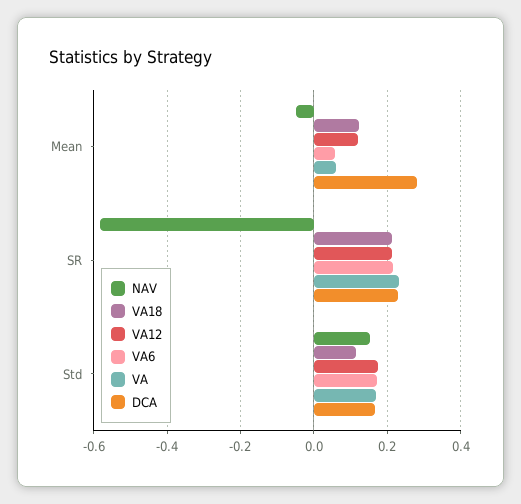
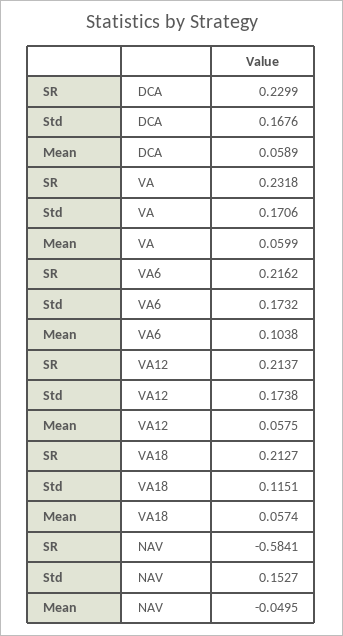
  {
    "NAV": {
      "Mean": -0.0495,
      "SR": -0.5841,
      "Std": 0.1527
    },
    "VA18": {
-     "Mean": 0.12,
+     "Mean": 0.0574,
      "SR": 0.2127,
      "Std": 0.1151
    },
    "VA12": {
-     "Mean": 0.12,
+     "Mean": 0.0575,
      "SR": 0.2137,
      "Std": 0.1738
    },
    "VA6": {
-     "Mean": 0.06,
+     "Mean": 0.1038,
      "SR": 0.2162,
      "Std": 0.1732
    },
    "VA": {
      "Mean": 0.0599,
      "SR": 0.2318,
      "Std": 0.1706
    },
    "DCA": {
-     "Mean": 0.28,
+     "Mean": 0.0589,
      "SR": 0.2299,
      "Std": 0.1676
    }
  }

